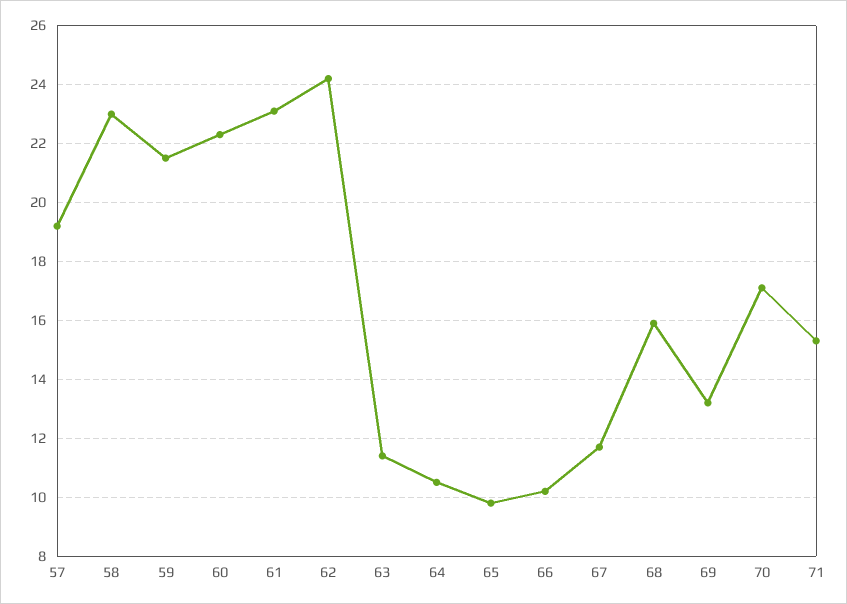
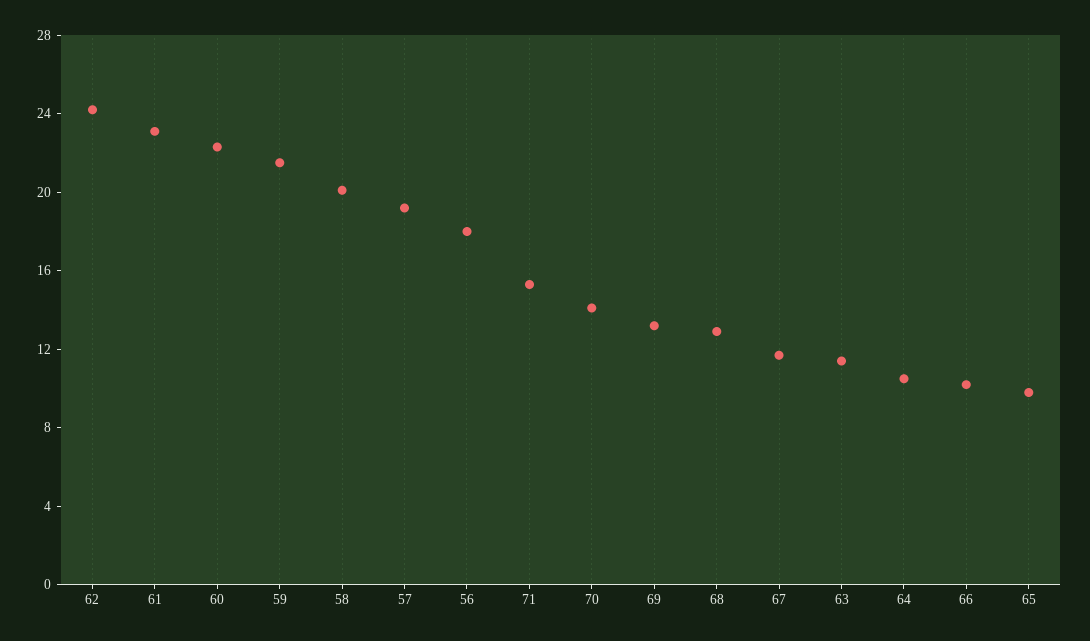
  {
    "57": 19,
-   "58": 23,
+   "58": 20,
    "59": 21.5,
    "60": 22.5,
    "61": 23,
    "62": 24,
    "63": 11.5,
    "64": 10.5,
    "65": 10,
    "66": 10,
    "67": 11.5,
-   "68": 16,
+   "68": 13,
    "69": 13,
-   "70": 17,
+   "70": 14,
-   "71": 15.5
+   "71": 15.5,
+   "56": 18
  }

